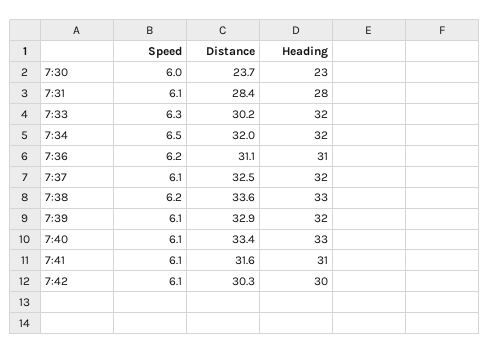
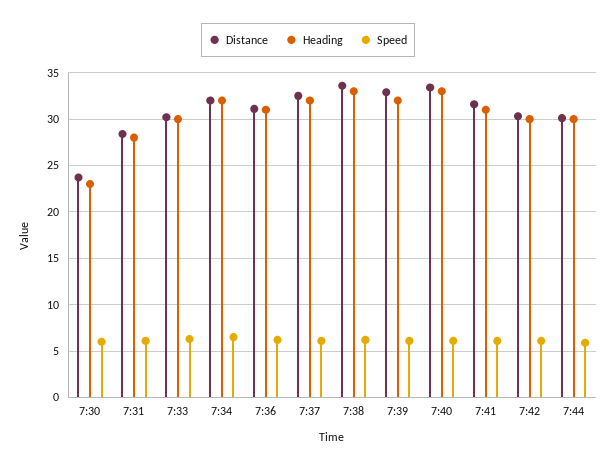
  {
    "Speed": {
      "7:30": 6,
      "7:31": 6.1,
      "7:33": 6.3,
      "7:34": 6.5,
      "7:36": 6.2,
      "7:37": 6.1,
      "7:38": 6.2,
      "7:39": 6.1,
      "7:40": 6.1,
      "7:41": 6.1,
-     "7:42": 6.1
+     "7:42": 6.1,
+     "7:44": 6
    },
    "Distance": {
      "7:30": 23.7,
      "7:31": 28.4,
      "7:33": 30.2,
      "7:34": 32,
      "7:36": 31.1,
      "7:37": 32.5,
      "7:38": 33.6,
      "7:39": 32.9,
      "7:40": 33.4,
      "7:41": 31.6,
-     "7:42": 30.3
+     "7:42": 30.3,
+     "7:44": 30
    },
    "Heading": {
      "7:30": 23,
      "7:31": 28,
-     "7:33": 32,
+     "7:33": 30,
      "7:34": 32,
      "7:36": 31,
      "7:37": 32,
      "7:38": 33,
      "7:39": 32,
      "7:40": 33,
      "7:41": 31,
-     "7:42": 30
+     "7:42": 30,
+     "7:44": 30
    }
  }

